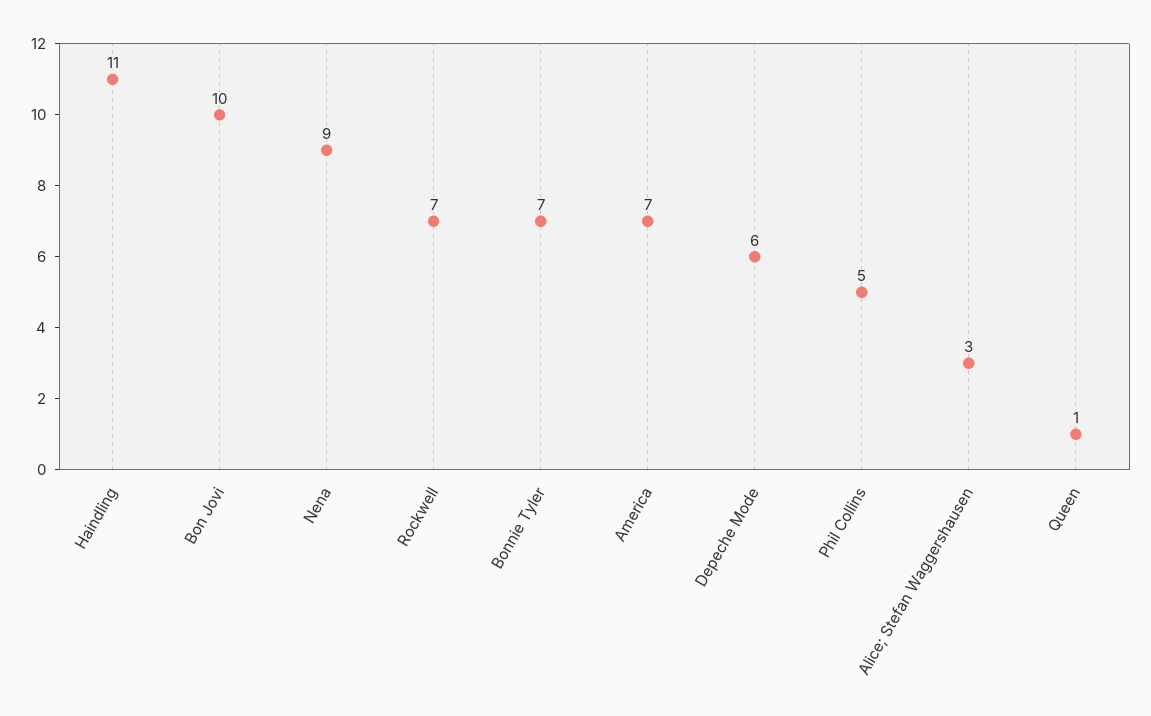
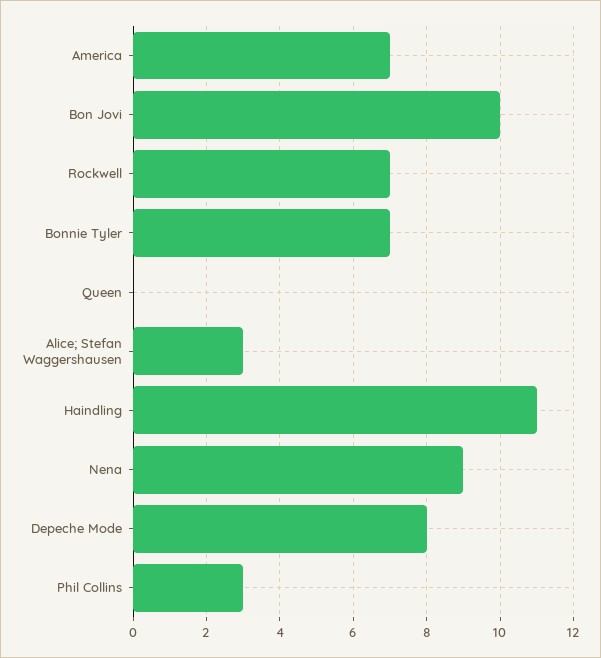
  {
    "Haindling": 11,
    "Bon Jovi": 10,
    "Nena": 9,
    "Rockwell": 7,
    "Bonnie Tyler": 7,
    "America": 7,
-   "Depeche Mode": 6,
+   "Depeche Mode": 8,
-   "Phil Collins": 5,
+   "Phil Collins": 3,
    "Alice; Stefan Waggershausen": 3,
-   "Queen": 1
+   "Queen": 0
  }

